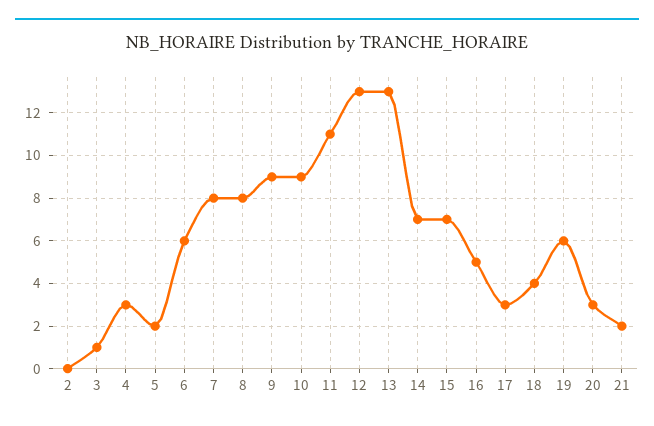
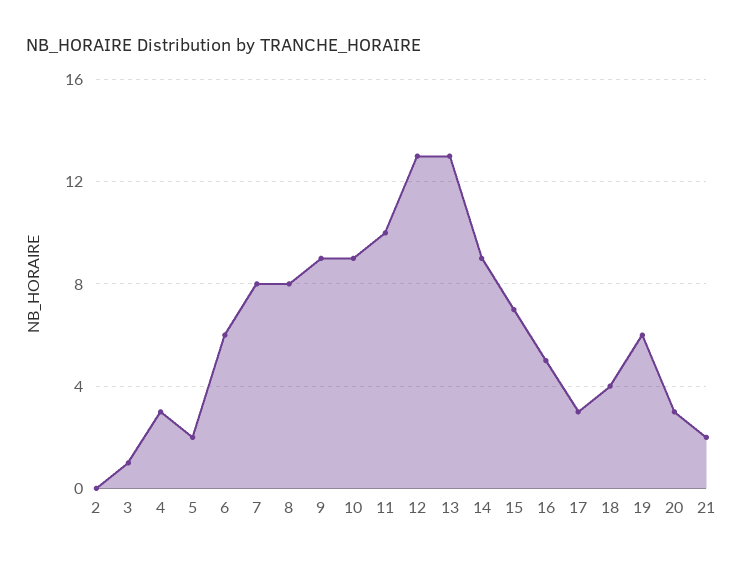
  {
    "2": 0,
    "3": 1,
    "4": 3,
    "5": 2,
    "6": 6,
    "7": 8,
    "8": 8,
    "9": 9,
    "10": 9,
-   "11": 11,
+   "11": 10,
    "12": 13,
    "13": 13,
-   "14": 7,
+   "14": 9,
    "15": 7,
    "16": 5,
    "17": 3,
    "18": 4,
    "19": 6,
    "20": 3,
    "21": 2
  }

